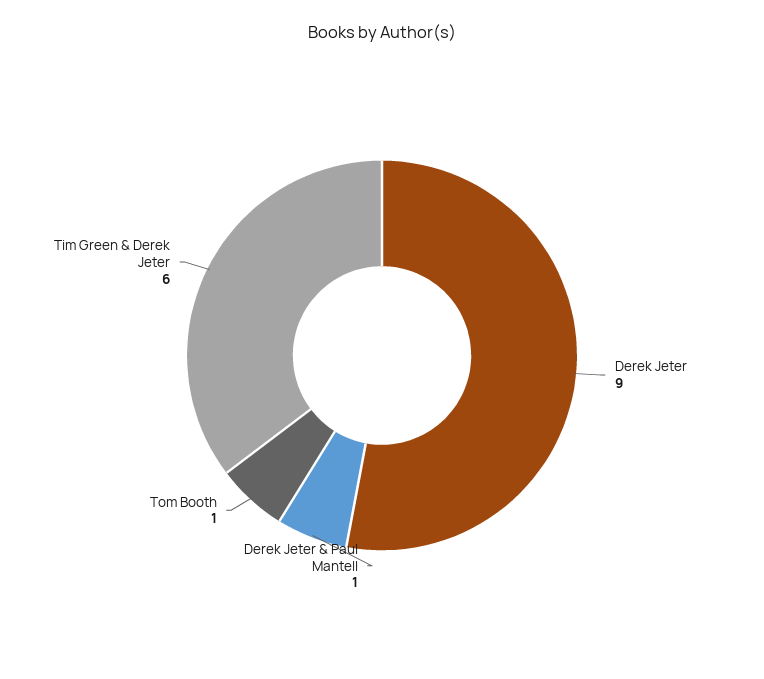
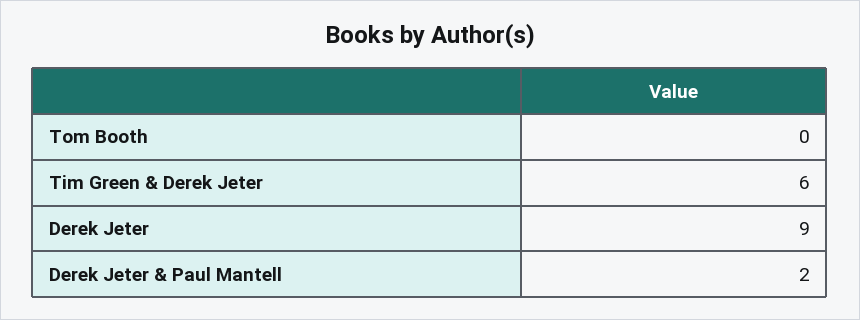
  {
    "Derek Jeter": 9,
-   "Derek Jeter & Paul Mantell": 1,
+   "Derek Jeter & Paul Mantell": 2,
-   "Tom Booth": 1,
+   "Tom Booth": 0,
    "Tim Green & Derek Jeter": 6
  }

